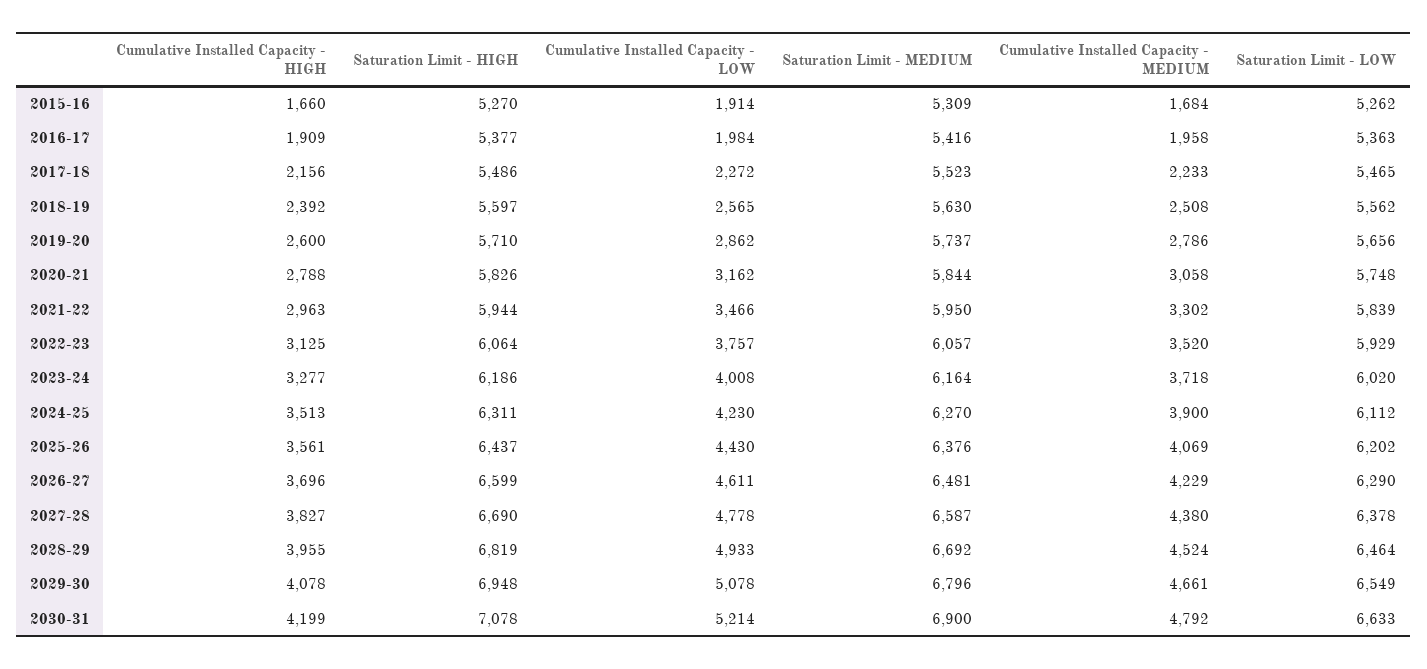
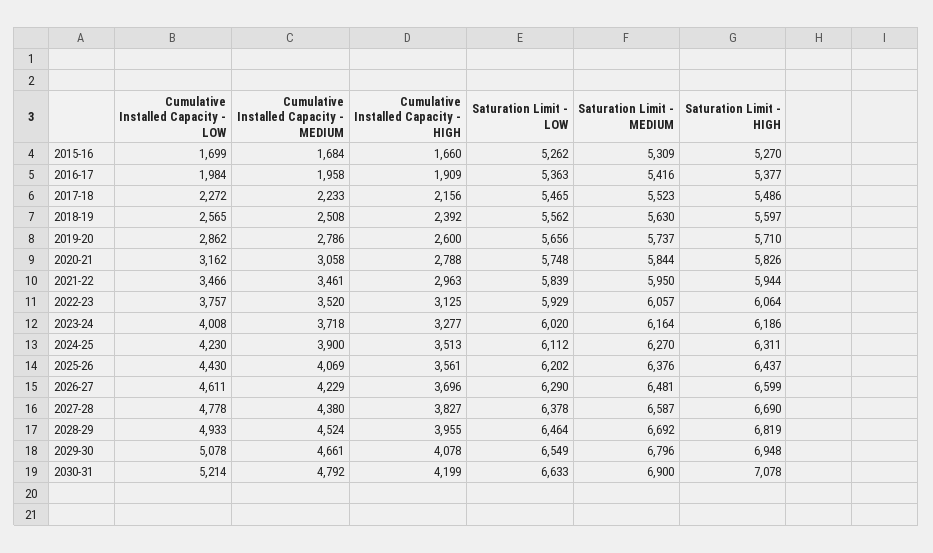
  {
    "Cumulative Installed Capacity - HIGH": {
      "2015-16": 1660,
      "2016-17": 1909,
      "2017-18": 2156,
      "2018-19": 2392,
      "2019-20": 2600,
      "2020-21": 2788,
      "2021-22": 2963,
      "2022-23": 3125,
      "2023-24": 3277,
      "2024-25": 3513,
      "2025-26": 3561,
      "2026-27": 3696,
      "2027-28": 3827,
      "2028-29": 3955,
      "2029-30": 4078,
      "2030-31": 4199
    },
    "Saturation Limit - HIGH": {
      "2015-16": 5270,
      "2016-17": 5377,
      "2017-18": 5486,
      "2018-19": 5597,
      "2019-20": 5710,
      "2020-21": 5826,
      "2021-22": 5944,
      "2022-23": 6064,
      "2023-24": 6186,
      "2024-25": 6311,
      "2025-26": 6437,
      "2026-27": 6599,
      "2027-28": 6690,
      "2028-29": 6819,
      "2029-30": 6948,
      "2030-31": 7078
    },
    "Cumulative Installed Capacity - LOW": {
-     "2015-16": 1914,
+     "2015-16": 1699,
      "2016-17": 1984,
      "2017-18": 2272,
      "2018-19": 2565,
      "2019-20": 2862,
      "2020-21": 3162,
      "2021-22": 3466,
      "2022-23": 3757,
      "2023-24": 4008,
      "2024-25": 4230,
      "2025-26": 4430,
      "2026-27": 4611,
      "2027-28": 4778,
      "2028-29": 4933,
      "2029-30": 5078,
      "2030-31": 5214
    },
    "Saturation Limit - MEDIUM": {
      "2015-16": 5309,
      "2016-17": 5416,
      "2017-18": 5523,
      "2018-19": 5630,
      "2019-20": 5737,
      "2020-21": 5844,
      "2021-22": 5950,
      "2022-23": 6057,
      "2023-24": 6164,
      "2024-25": 6270,
      "2025-26": 6376,
      "2026-27": 6481,
      "2027-28": 6587,
      "2028-29": 6692,
      "2029-30": 6796,
      "2030-31": 6900
    },
    "Cumulative Installed Capacity - MEDIUM": {
      "2015-16": 1684,
      "2016-17": 1958,
      "2017-18": 2233,
      "2018-19": 2508,
      "2019-20": 2786,
      "2020-21": 3058,
-     "2021-22": 3302,
+     "2021-22": 3461,
      "2022-23": 3520,
      "2023-24": 3718,
      "2024-25": 3900,
      "2025-26": 4069,
      "2026-27": 4229,
      "2027-28": 4380,
      "2028-29": 4524,
      "2029-30": 4661,
      "2030-31": 4792
    },
    "Saturation Limit - LOW": {
      "2015-16": 5262,
      "2016-17": 5363,
      "2017-18": 5465,
      "2018-19": 5562,
      "2019-20": 5656,
      "2020-21": 5748,
      "2021-22": 5839,
      "2022-23": 5929,
      "2023-24": 6020,
      "2024-25": 6112,
      "2025-26": 6202,
      "2026-27": 6290,
      "2027-28": 6378,
      "2028-29": 6464,
      "2029-30": 6549,
      "2030-31": 6633
    }
  }

